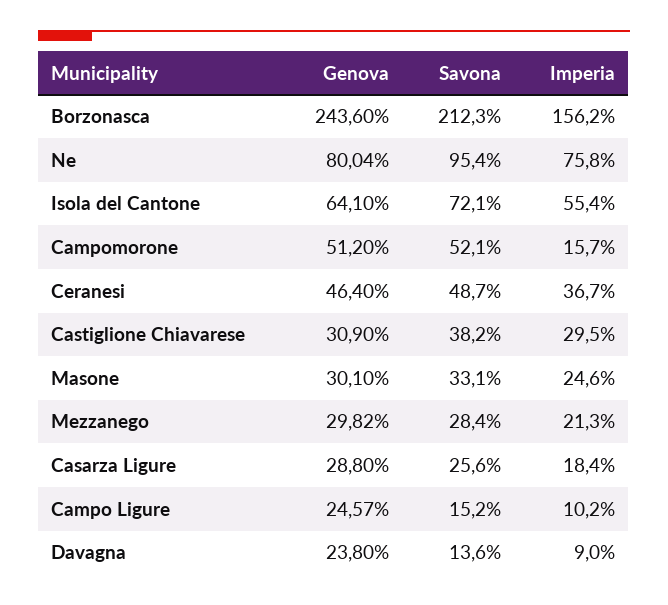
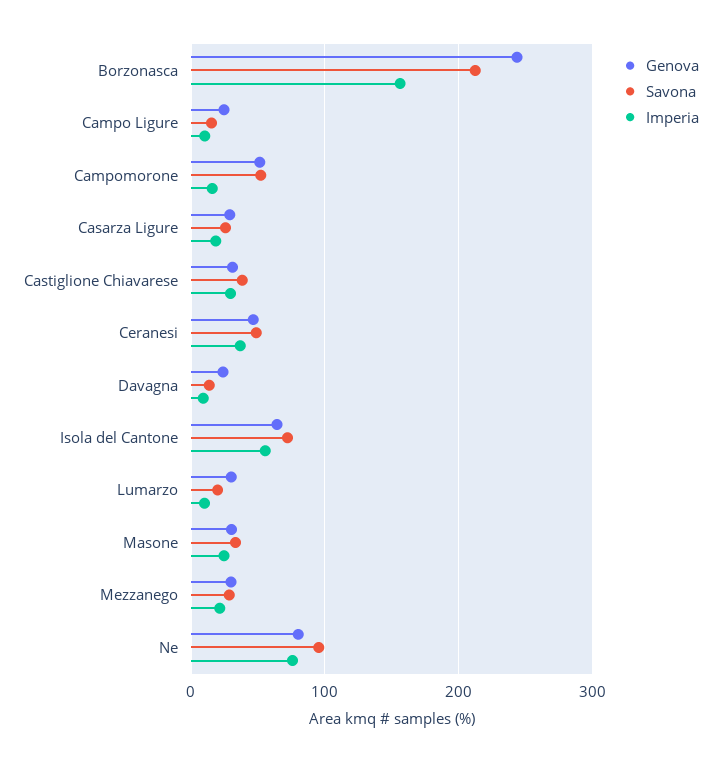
  {
    "Genova": {
      "Borzonasca": 243.6,
      "Ne": 80.04,
      "Isola del Cantone": 64.1,
      "Campomorone": 51.2,
      "Ceranesi": 46.4,
      "Castiglione Chiavarese": 30.9,
      "Masone": 30.1,
      "Mezzanego": 29.82,
      "Casarza Ligure": 28.8,
      "Campo Ligure": 24.57,
-     "Davagna": 23.8
+     "Davagna": 23.8,
+     "Lumarzo": 30
    },
    "Savona": {
      "Borzonasca": 212.3,
      "Ne": 95.4,
      "Isola del Cantone": 72.1,
      "Campomorone": 52.1,
      "Ceranesi": 48.7,
      "Castiglione Chiavarese": 38.2,
      "Masone": 33.1,
      "Mezzanego": 28.4,
      "Casarza Ligure": 25.6,
      "Campo Ligure": 15.2,
-     "Davagna": 13.6
+     "Davagna": 13.6,
+     "Lumarzo": 20
    },
    "Imperia": {
      "Borzonasca": 156.2,
      "Ne": 75.8,
      "Isola del Cantone": 55.4,
      "Campomorone": 15.7,
      "Ceranesi": 36.7,
      "Castiglione Chiavarese": 29.5,
      "Masone": 24.6,
      "Mezzanego": 21.3,
      "Casarza Ligure": 18.4,
      "Campo Ligure": 10.2,
-     "Davagna": 9
+     "Davagna": 9,
+     "Lumarzo": 10
    }
  }

